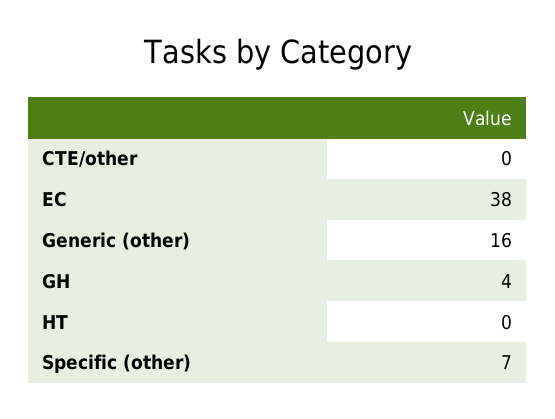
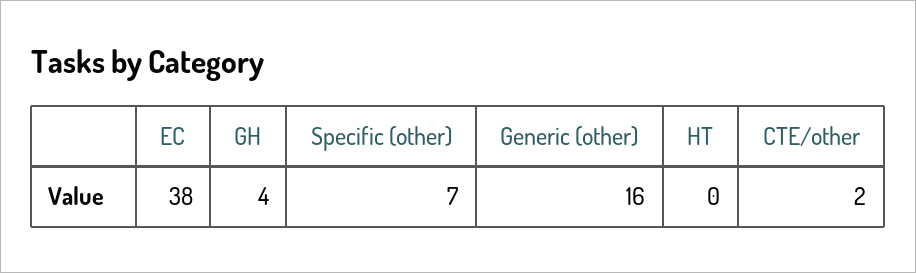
  {
-   "CTE/other": 0,
+   "CTE/other": 2,
    "EC": 38,
    "Generic (other)": 16,
    "GH": 4,
    "HT": 0,
    "Specific (other)": 7
  }

